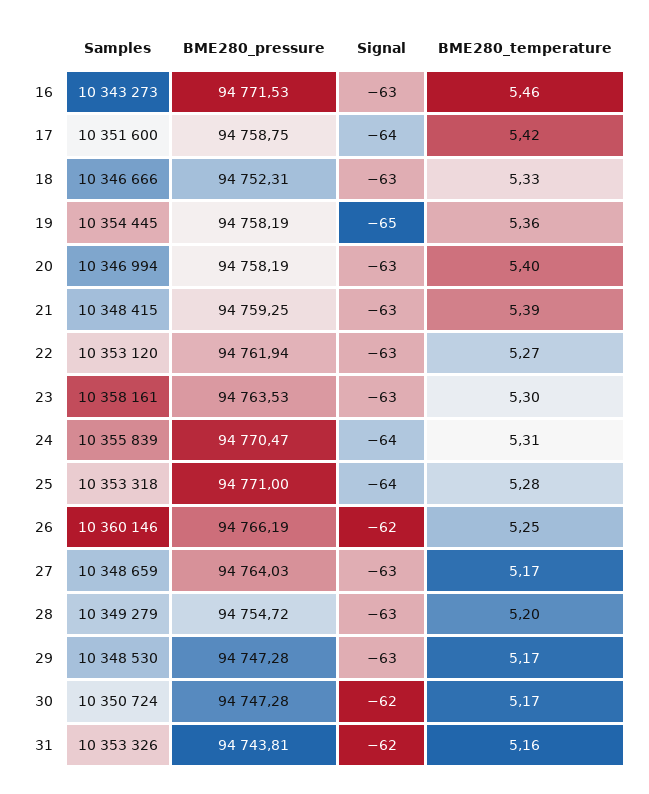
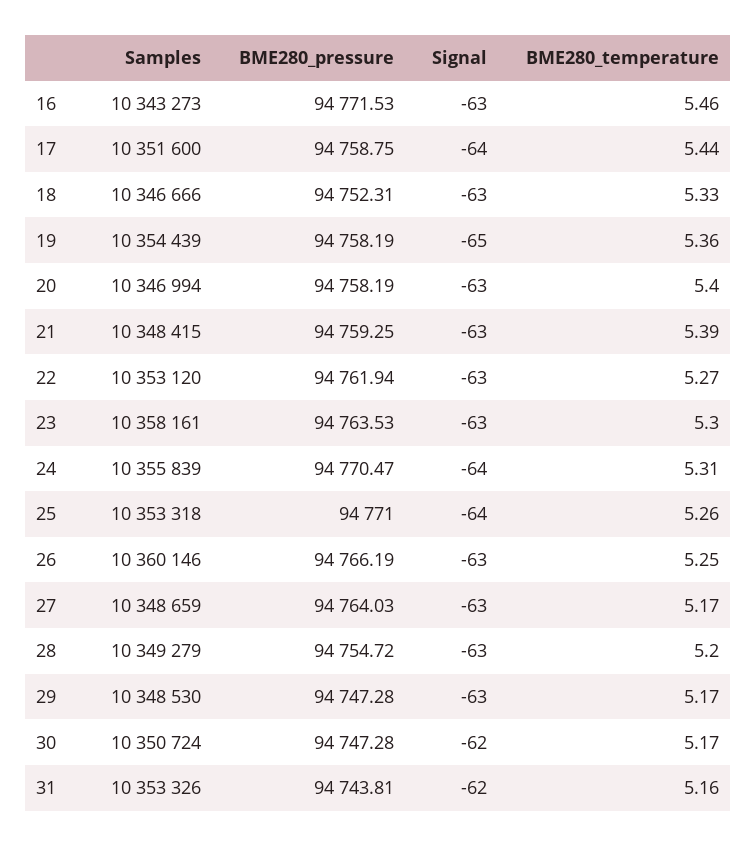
  {
    "Samples": {
      "16": 10343273,
      "17": 10351600,
      "18": 10346666,
-     "19": 10354445,
+     "19": 10354439,
      "20": 10346994,
      "21": 10348415,
      "22": 10353120,
      "23": 10358161,
      "24": 10355839,
      "25": 10353318,
      "26": 10360146,
      "27": 10348659,
      "28": 10349279,
      "29": 10348530,
      "30": 10350724,
      "31": 10353326
    },
    "BME280_pressure": {
      "16": 94771.53,
      "17": 94758.75,
      "18": 94752.31,
      "19": 94758.19,
      "20": 94758.19,
      "21": 94759.25,
      "22": 94761.94,
      "23": 94763.53,
      "24": 94770.47,
      "25": 94771,
      "26": 94766.19,
      "27": 94764.03,
      "28": 94754.72,
      "29": 94747.28,
      "30": 94747.28,
      "31": 94743.81
    },
    "Signal": {
      "16": -63,
      "17": -64,
      "18": -63,
      "19": -65,
      "20": -63,
      "21": -63,
      "22": -63,
      "23": -63,
      "24": -64,
      "25": -64,
-     "26": -62,
+     "26": -63,
      "27": -63,
      "28": -63,
      "29": -63,
      "30": -62,
      "31": -62
    },
    "BME280_temperature": {
      "16": 5.46,
-     "17": 5.42,
+     "17": 5.44,
      "18": 5.33,
      "19": 5.36,
      "20": 5.4,
      "21": 5.39,
      "22": 5.27,
      "23": 5.3,
      "24": 5.31,
-     "25": 5.28,
+     "25": 5.26,
      "26": 5.25,
      "27": 5.17,
      "28": 5.2,
      "29": 5.17,
      "30": 5.17,
      "31": 5.16
    }
  }

